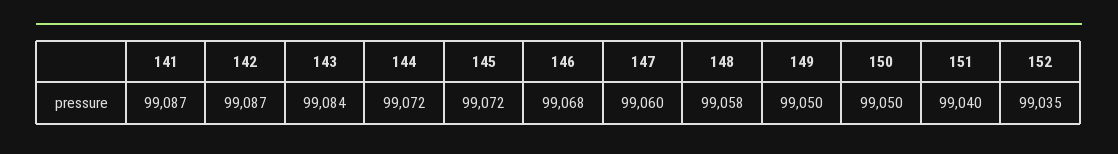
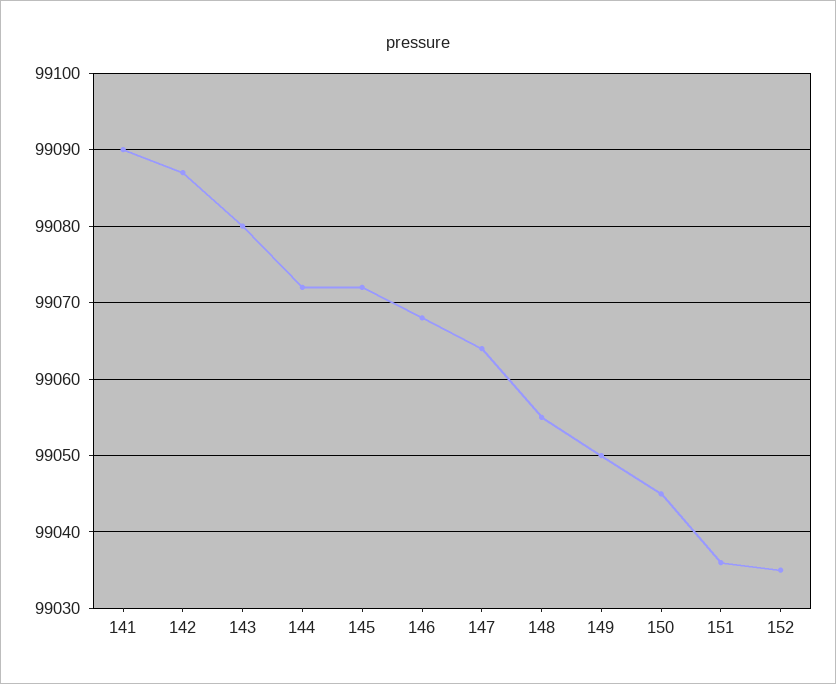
  {
-   "141": 99087,
+   "141": 99090,
    "142": 99087,
-   "143": 99084,
+   "143": 99080,
    "144": 99072,
    "145": 99072,
    "146": 99068,
-   "147": 99060,
+   "147": 99064,
-   "148": 99058,
+   "148": 99055,
    "149": 99050,
-   "150": 99050,
+   "150": 99045,
-   "151": 99040,
+   "151": 99036,
    "152": 99035
  }

